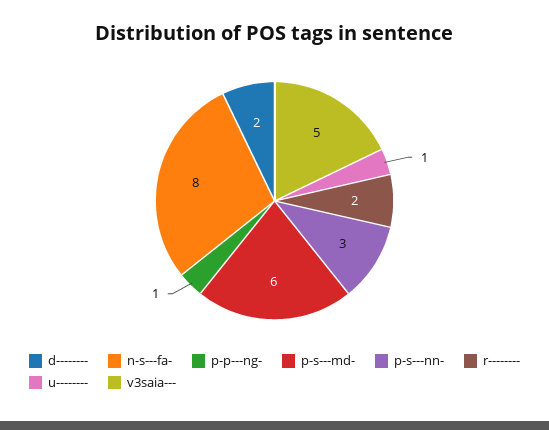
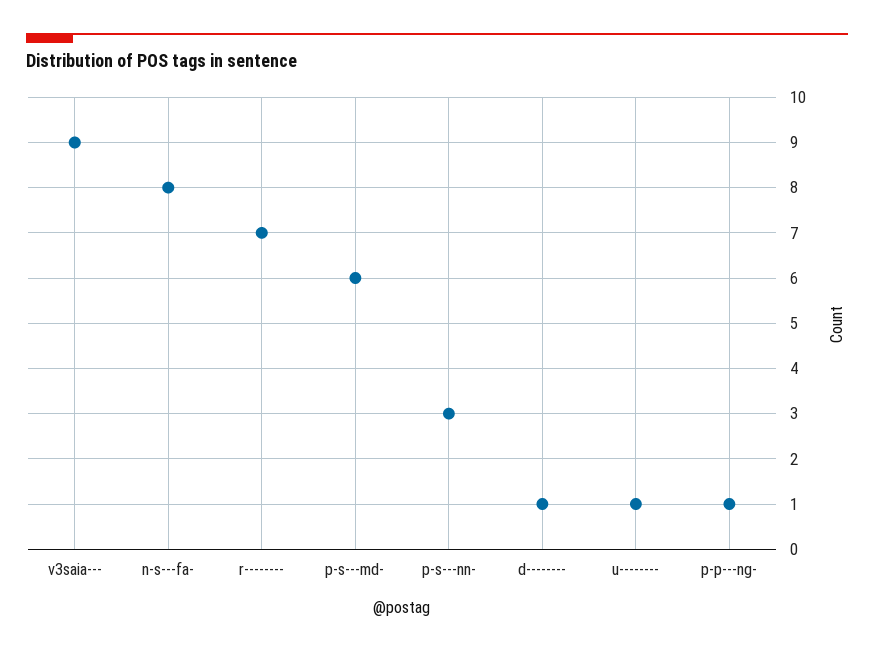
  {
-   "d--------": 2,
+   "d--------": 1,
    "n-s---fa-": 8,
    "p-p---ng-": 1,
    "p-s---md-": 6,
    "p-s---nn-": 3,
-   "r--------": 2,
+   "r--------": 7,
    "u--------": 1,
-   "v3saia---": 5
+   "v3saia---": 9
  }

